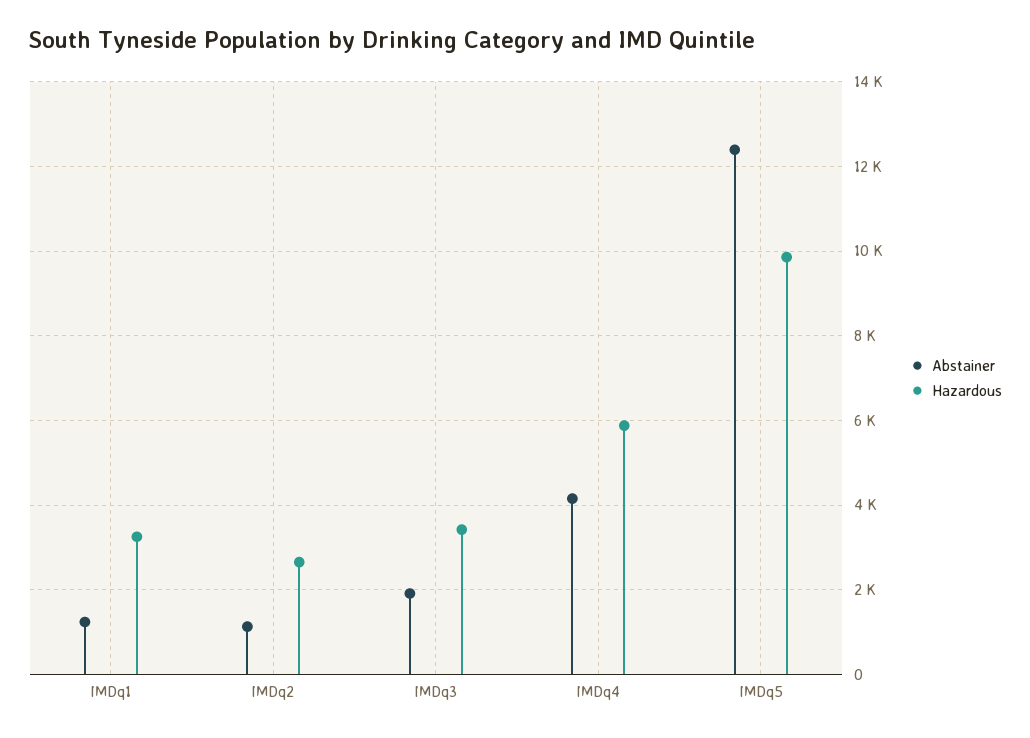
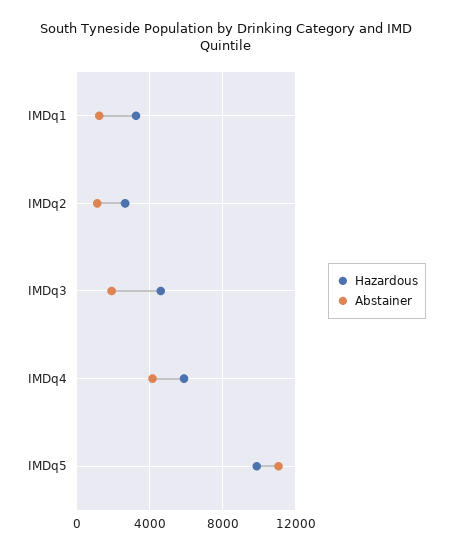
  {
    "Abstainer": {
      "IMDq1": 1200,
      "IMDq2": 1200,
      "IMDq3": 2000,
      "IMDq4": 4200,
-     "IMDq5": 12400
+     "IMDq5": 11000
    },
    "Hazardous": {
      "IMDq1": 3200,
      "IMDq2": 2600,
-     "IMDq3": 3400,
+     "IMDq3": 4500,
      "IMDq4": 5800,
      "IMDq5": 9800
    }
  }

